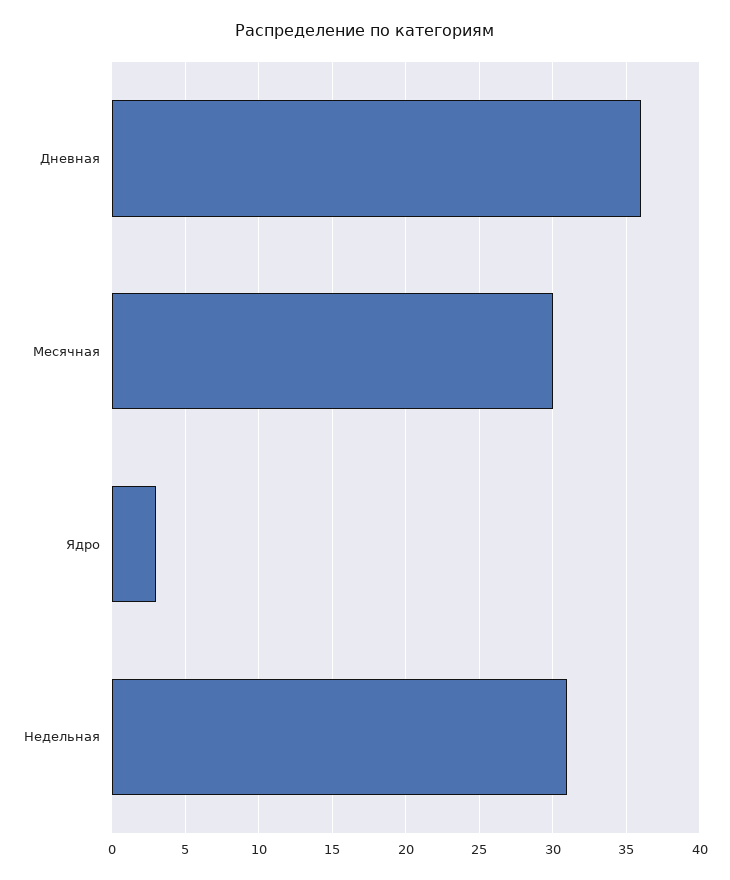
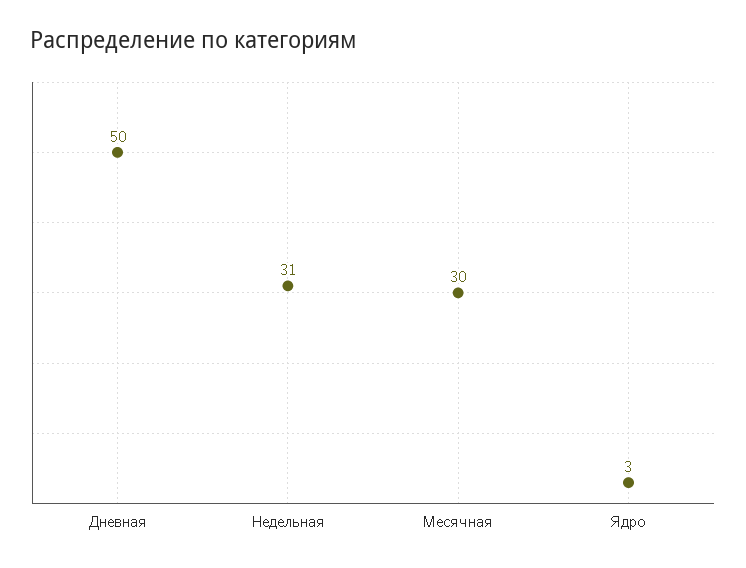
  {
-   "Дневная": 36,
+   "Дневная": 50,
    "Месячная": 30,
    "Ядро": 3,
    "Недельная": 31
  }

